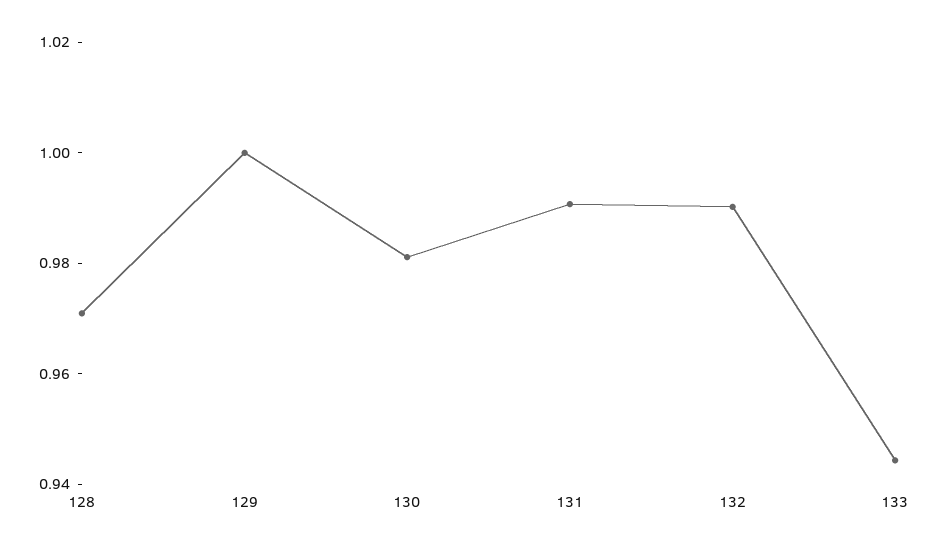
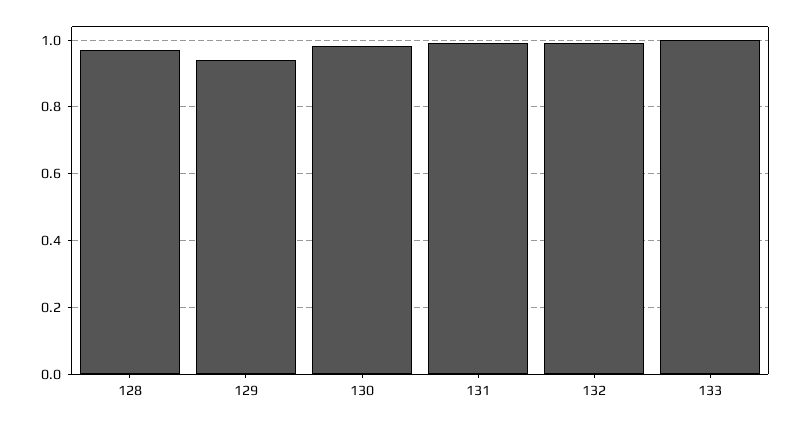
  {
    "128": 0.97,
-   "129": 1,
+   "129": 0.94,
    "130": 0.98,
    "131": 0.99,
    "132": 0.99,
-   "133": 0.945
+   "133": 1
  }

